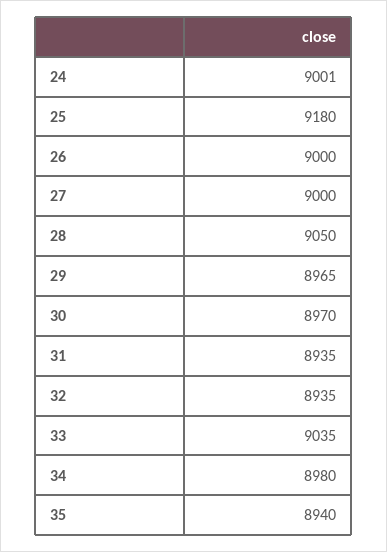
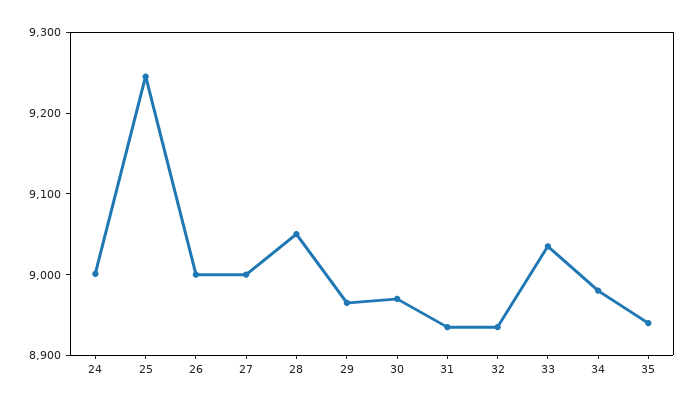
  {
    "24": 9001,
-   "25": 9180,
+   "25": 9240,
    "26": 9000,
    "27": 9000,
    "28": 9050,
    "29": 8965,
    "30": 8970,
    "31": 8935,
    "32": 8935,
    "33": 9035,
    "34": 8980,
    "35": 8940
  }

